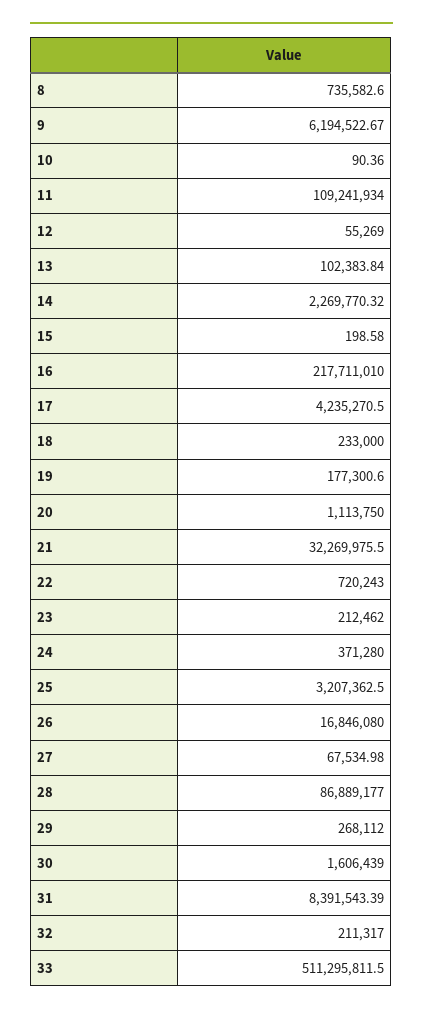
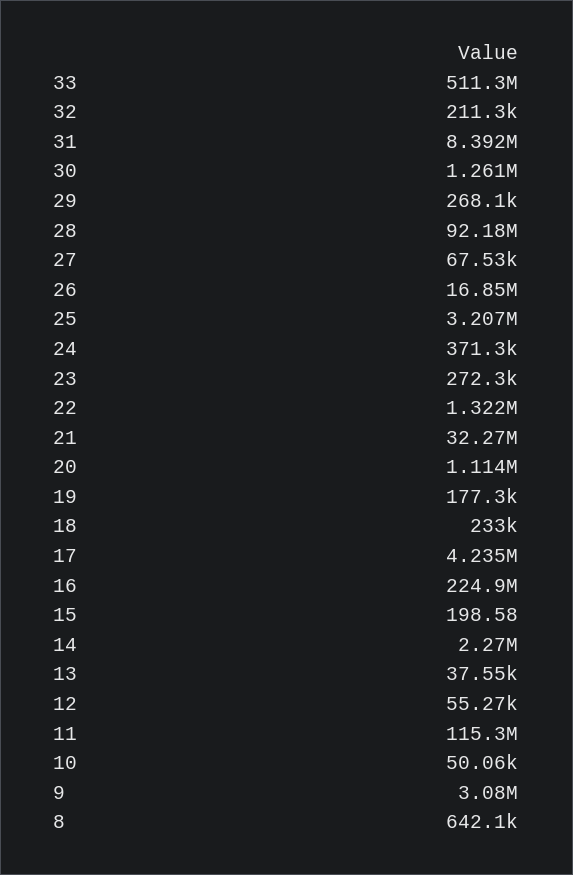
  {
-   "8": 735582.6,
+   "8": 642100,
-   "9": 6194522.67,
+   "9": 3080000,
-   "10": 90.36,
+   "10": 50060,
-   "11": 109241934,
+   "11": 115300000,
    "12": 55269,
-   "13": 102383.84,
+   "13": 37550,
    "14": 2269770.32,
    "15": 198.58,
-   "16": 217711010,
+   "16": 224900000,
    "17": 4235270.5,
    "18": 233000,
    "19": 177300.6,
    "20": 1113750,
    "21": 32269975.5,
-   "22": 720243,
+   "22": 1322000,
-   "23": 212462,
+   "23": 272300,
    "24": 371280,
    "25": 3207362.5,
    "26": 16846080,
    "27": 67534.98,
-   "28": 86889177,
+   "28": 92180000,
    "29": 268112,
-   "30": 1606439,
+   "30": 1261000,
    "31": 8391543.39,
    "32": 211317,
    "33": 511295811.5
  }

